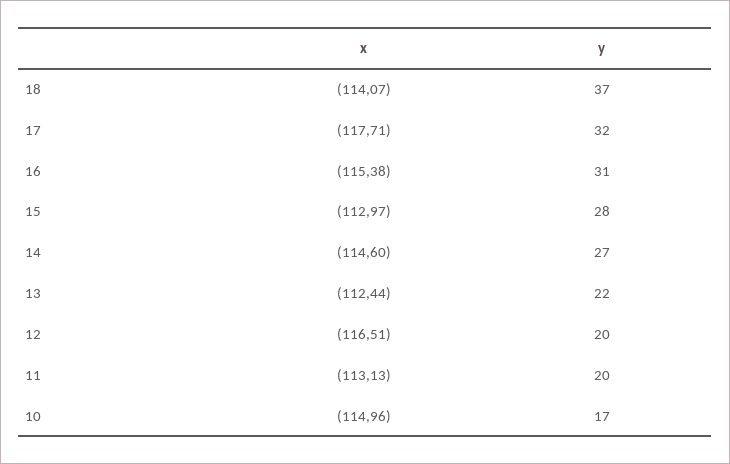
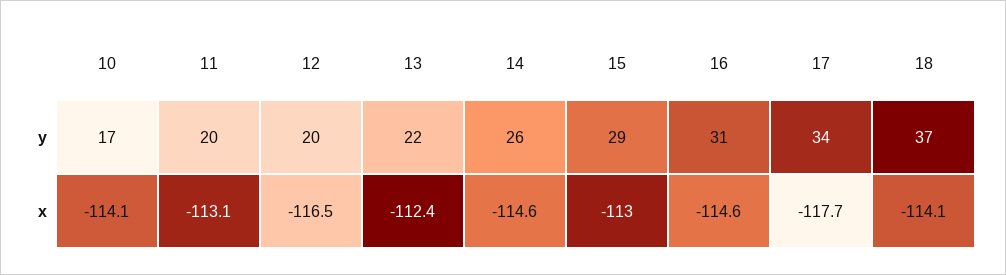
  {
    "x": {
      "18": -114.07,
      "17": -117.71,
-     "16": -115.38,
+     "16": -114.6,
      "15": -112.97,
      "14": -114.6,
      "13": -112.44,
      "12": -116.51,
      "11": -113.13,
-     "10": -114.96
+     "10": -114.1
    },
    "y": {
      "18": 37,
-     "17": 32,
+     "17": 34,
      "16": 31,
-     "15": 28,
+     "15": 29,
-     "14": 27,
+     "14": 26,
      "13": 22,
      "12": 20,
      "11": 20,
      "10": 17
    }
  }

